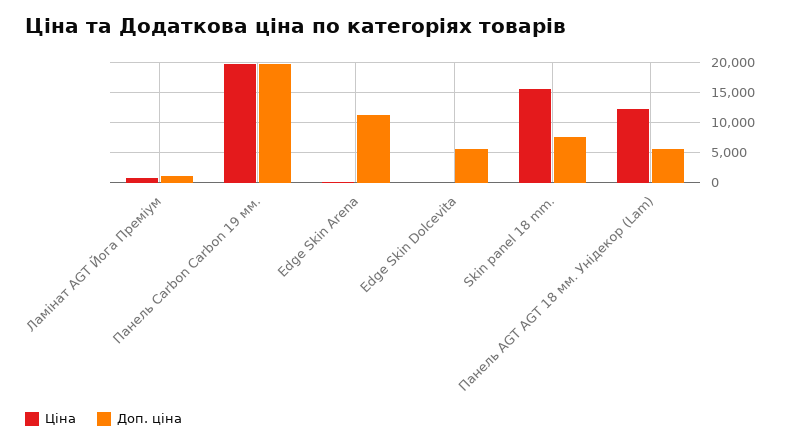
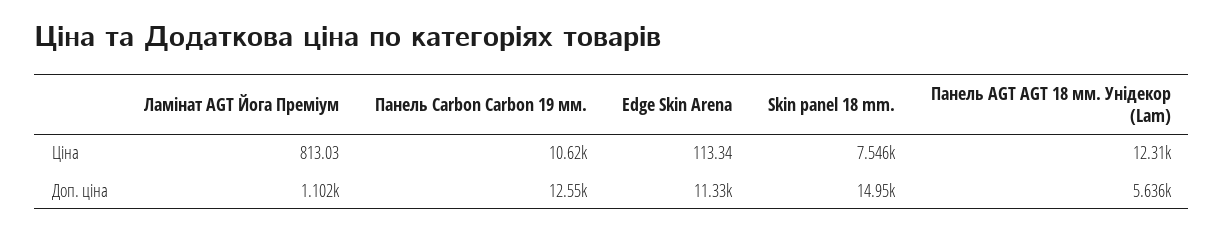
  {
    "Ціна": {
      "Ламінат AGT Йога Преміум": 813.03,
-     "Панель Carbon Carbon 19 мм.": 20000,
+     "Панель Carbon Carbon 19 мм.": 10620,
      "Edge Skin Arena": 113.34,
-     "Edge Skin Dolcevita": 0,
-     "Skin panel 18 mm.": 15000,
+     "Skin panel 18 mm.": 7546,
      "Панель AGT AGT 18 мм. Унідекор (Lam)": 12310
    },
    "Доп. ціна": {
      "Ламінат AGT Йога Преміум": 1102,
-     "Панель Carbon Carbon 19 мм.": 20000,
+     "Панель Carbon Carbon 19 мм.": 12550,
      "Edge Skin Arena": 11330,
-     "Edge Skin Dolcevita": 5000,
-     "Skin panel 18 mm.": 7500,
+     "Skin panel 18 mm.": 14950,
      "Панель AGT AGT 18 мм. Унідекор (Lam)": 5636
    }
  }

